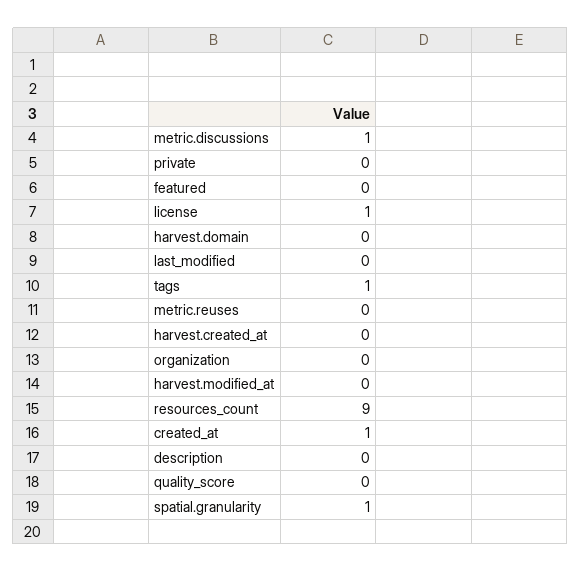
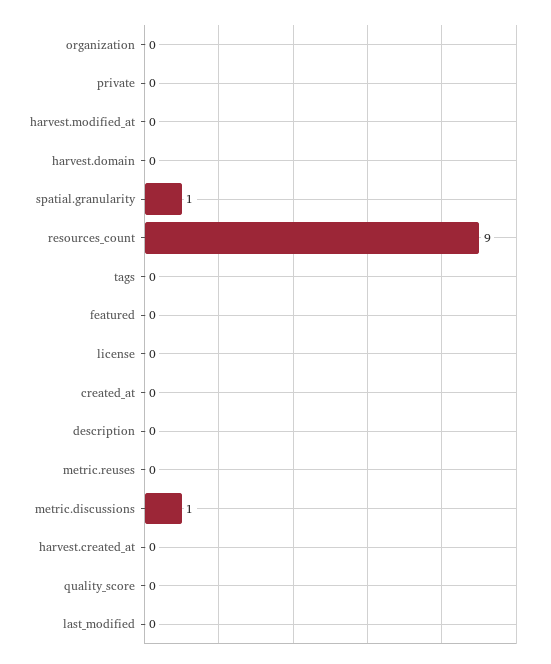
  {
    "metric.discussions": 1,
    "private": 0,
    "featured": 0,
-   "license": 1,
+   "license": 0,
    "harvest.domain": 0,
    "last_modified": 0,
-   "tags": 1,
+   "tags": 0,
    "metric.reuses": 0,
    "harvest.created_at": 0,
    "organization": 0,
    "harvest.modified_at": 0,
    "resources_count": 9,
-   "created_at": 1,
+   "created_at": 0,
    "description": 0,
    "quality_score": 0,
    "spatial.granularity": 1
  }

